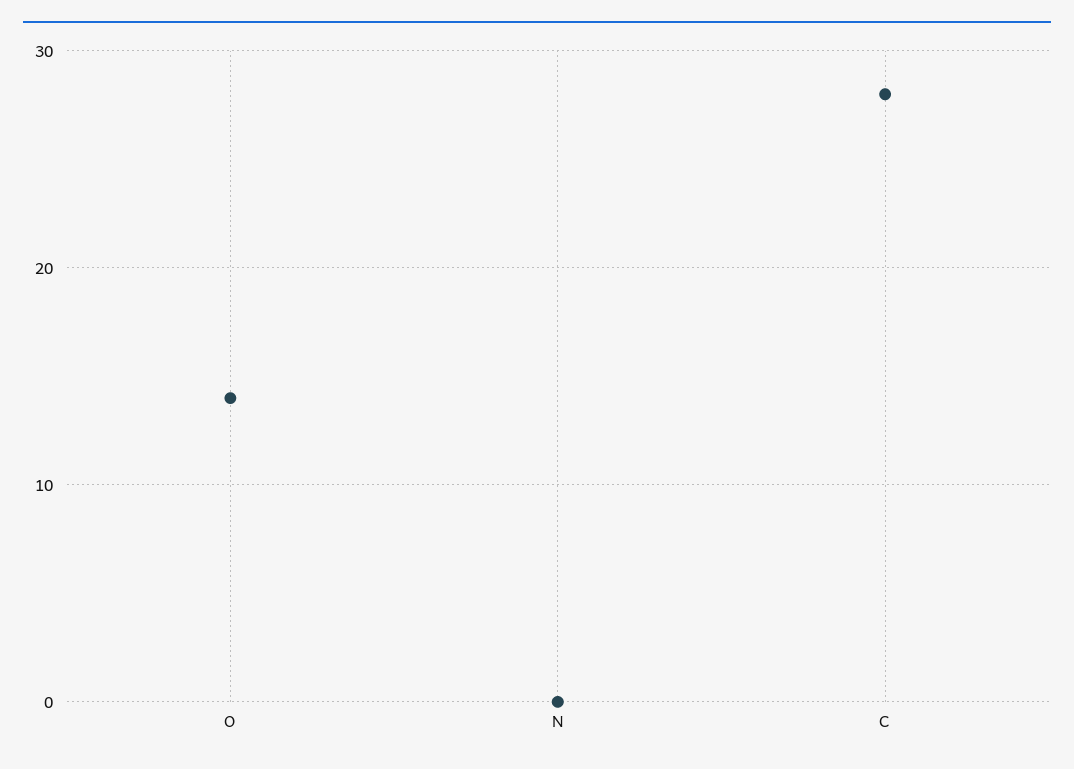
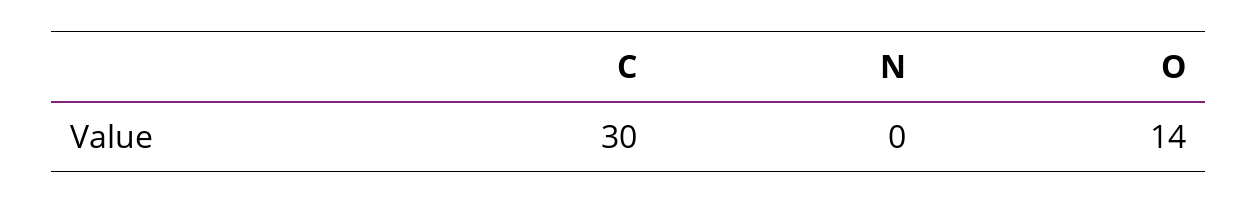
  {
    "O": 14,
    "N": 0,
-   "C": 28
+   "C": 30
  }

